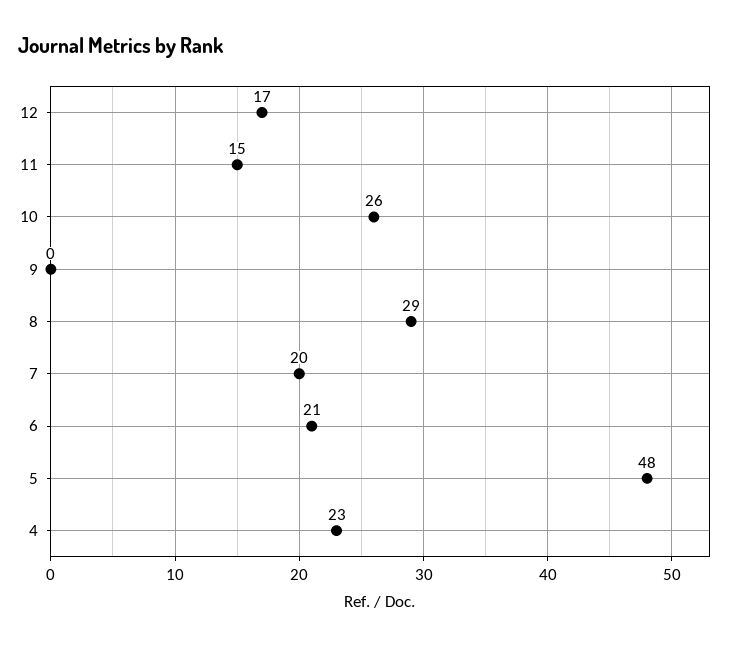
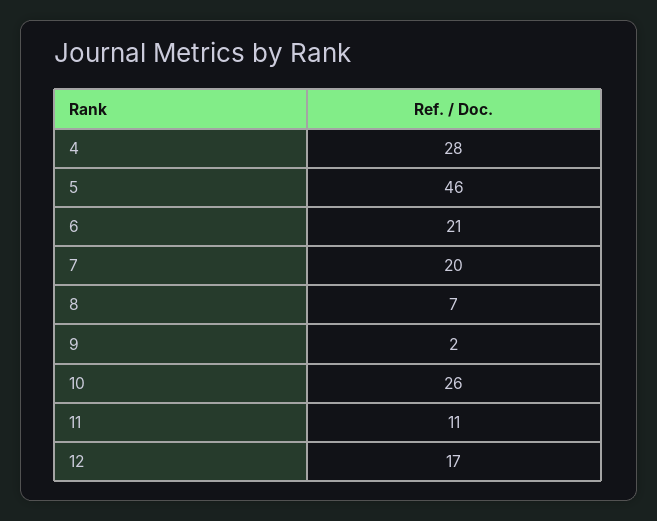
  {
    "12": 17,
-   "11": 15,
+   "11": 11,
    "10": 26,
-   "9": 0,
+   "9": 2,
-   "8": 29,
+   "8": 7,
    "7": 20,
    "6": 21,
-   "5": 48,
+   "5": 46,
-   "4": 23
+   "4": 28
  }

